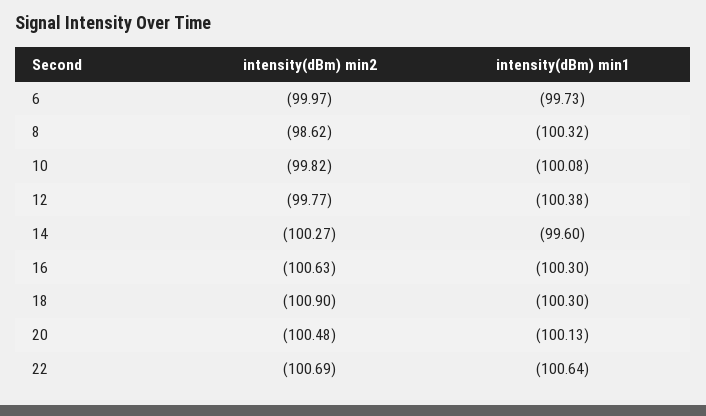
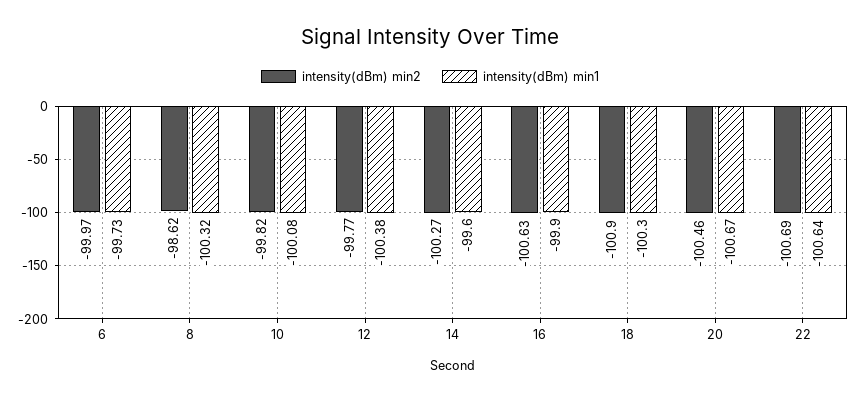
  {
    "intensity(dBm) min2": {
      "6": -99.97,
      "8": -98.62,
      "10": -99.82,
      "12": -99.77,
      "14": -100.27,
      "16": -100.63,
      "18": -100.9,
-     "20": -100.48,
+     "20": -100.46,
      "22": -100.69
    },
    "intensity(dBm) min1": {
      "6": -99.73,
      "8": -100.32,
      "10": -100.08,
      "12": -100.38,
      "14": -99.6,
-     "16": -100.3,
+     "16": -99.9,
      "18": -100.3,
-     "20": -100.13,
+     "20": -100.67,
      "22": -100.64
    }
  }

